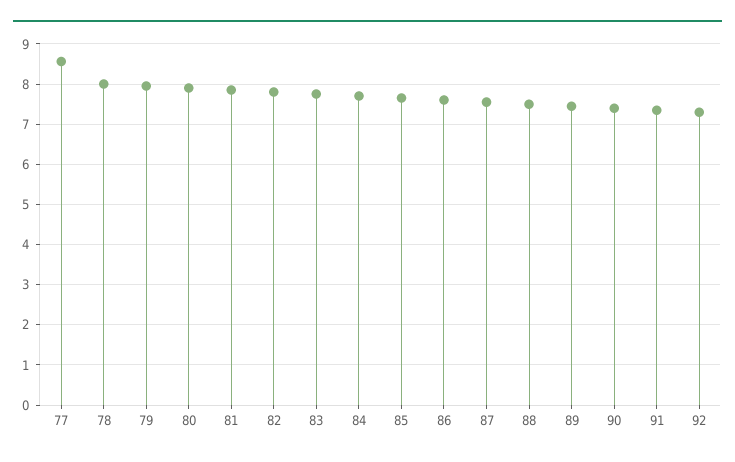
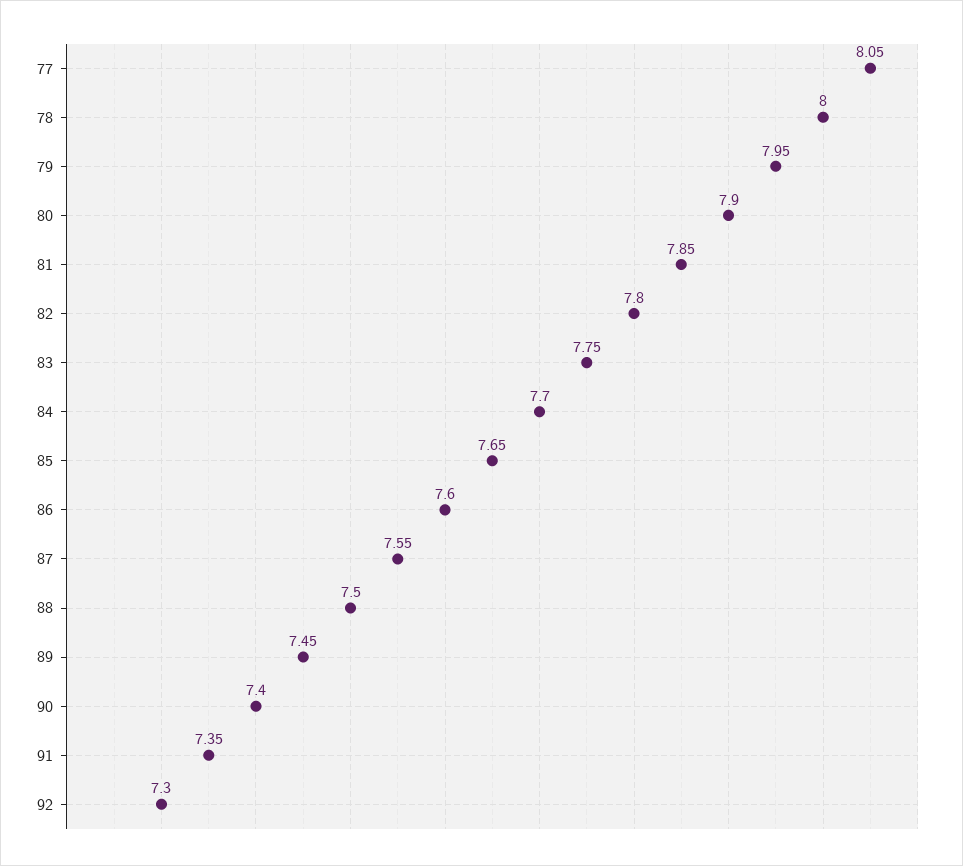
  {
-   "77": 8.6,
+   "77": 8.05,
    "78": 8,
    "79": 7.95,
    "80": 7.9,
    "81": 7.85,
    "82": 7.8,
    "83": 7.75,
    "84": 7.7,
    "85": 7.65,
    "86": 7.6,
    "87": 7.55,
    "88": 7.5,
    "89": 7.45,
    "90": 7.4,
    "91": 7.35,
    "92": 7.3
  }

